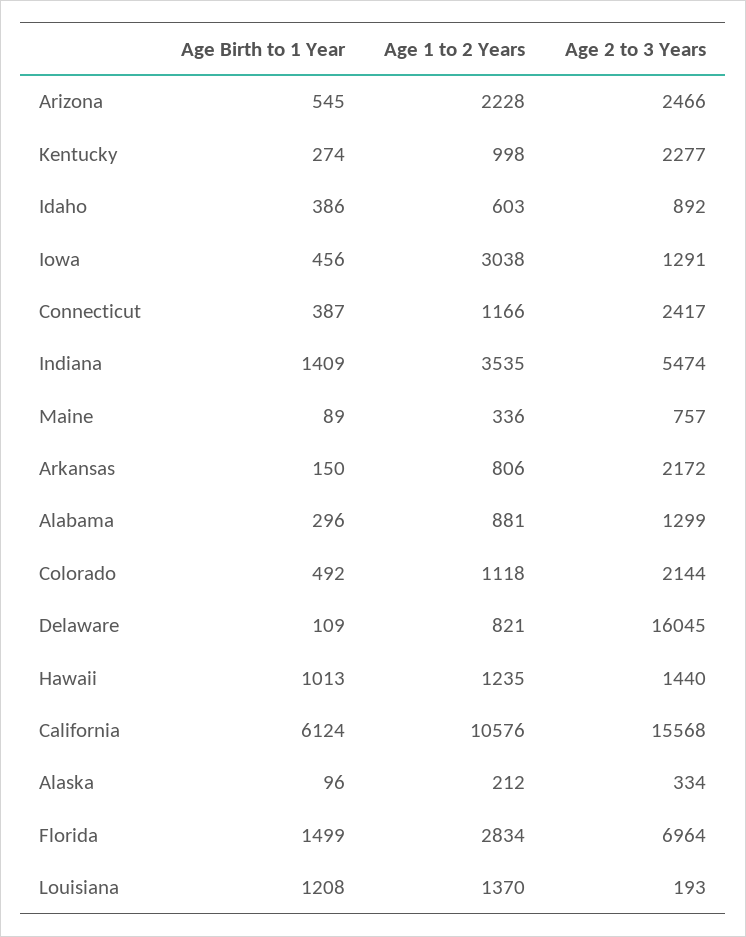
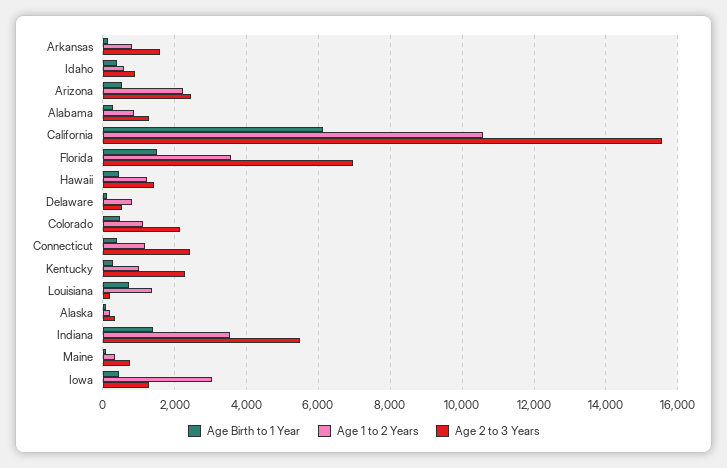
  {
    "Age Birth to 1 Year": {
      "Arizona": 545,
      "Kentucky": 274,
      "Idaho": 386,
      "Iowa": 456,
      "Connecticut": 387,
      "Indiana": 1409,
      "Maine": 89,
      "Arkansas": 150,
      "Alabama": 296,
      "Colorado": 492,
      "Delaware": 109,
-     "Hawaii": 1013,
+     "Hawaii": 400,
      "California": 6124,
      "Alaska": 96,
      "Florida": 1499,
-     "Louisiana": 1208
+     "Louisiana": 800
    },
    "Age 1 to 2 Years": {
      "Arizona": 2228,
      "Kentucky": 998,
      "Idaho": 603,
      "Iowa": 3038,
      "Connecticut": 1166,
      "Indiana": 3535,
      "Maine": 336,
      "Arkansas": 806,
      "Alabama": 881,
      "Colorado": 1118,
      "Delaware": 821,
      "Hawaii": 1235,
      "California": 10576,
      "Alaska": 212,
-     "Florida": 2834,
+     "Florida": 3600,
      "Louisiana": 1370
    },
    "Age 2 to 3 Years": {
      "Arizona": 2466,
      "Kentucky": 2277,
      "Idaho": 892,
      "Iowa": 1291,
      "Connecticut": 2417,
      "Indiana": 5474,
      "Maine": 757,
-     "Arkansas": 2172,
+     "Arkansas": 1600,
      "Alabama": 1299,
      "Colorado": 2144,
-     "Delaware": 16045,
+     "Delaware": 600,
      "Hawaii": 1440,
      "California": 15568,
      "Alaska": 334,
      "Florida": 6964,
      "Louisiana": 193
    }
  }

